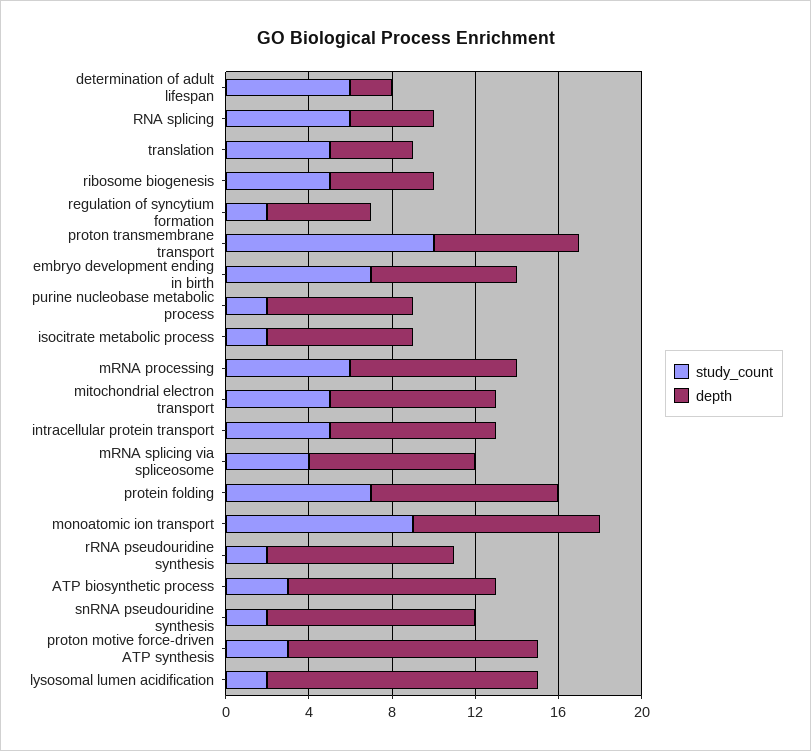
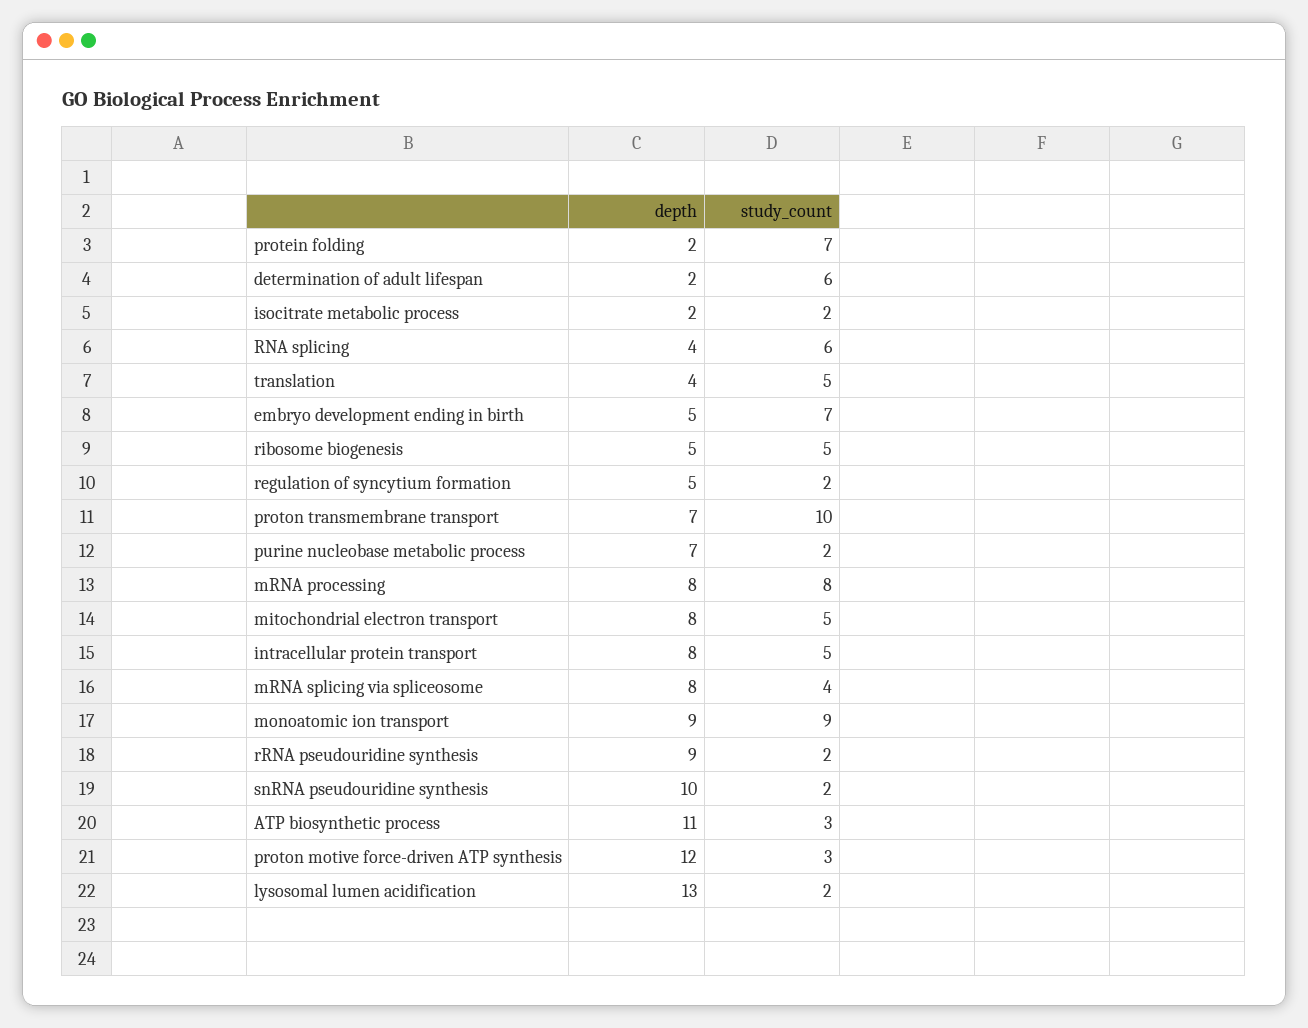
  {
    "study_count": {
      "determination of adult lifespan": 6,
      "RNA splicing": 6,
      "translation": 5,
      "ribosome biogenesis": 5,
      "regulation of syncytium formation": 2,
      "proton transmembrane transport": 10,
      "embryo development ending in birth": 7,
      "purine nucleobase metabolic process": 2,
      "isocitrate metabolic process": 2,
-     "mRNA processing": 6,
+     "mRNA processing": 8,
      "mitochondrial electron transport": 5,
      "intracellular protein transport": 5,
      "mRNA splicing via spliceosome": 4,
      "protein folding": 7,
      "monoatomic ion transport": 9,
      "rRNA pseudouridine synthesis": 2,
      "ATP biosynthetic process": 3,
      "snRNA pseudouridine synthesis": 2,
      "proton motive force-driven ATP synthesis": 3,
      "lysosomal lumen acidification": 2
    },
    "depth": {
      "determination of adult lifespan": 2,
      "RNA splicing": 4,
      "translation": 4,
      "ribosome biogenesis": 5,
      "regulation of syncytium formation": 5,
      "proton transmembrane transport": 7,
-     "embryo development ending in birth": 7,
+     "embryo development ending in birth": 5,
      "purine nucleobase metabolic process": 7,
-     "isocitrate metabolic process": 7,
+     "isocitrate metabolic process": 2,
      "mRNA processing": 8,
      "mitochondrial electron transport": 8,
      "intracellular protein transport": 8,
      "mRNA splicing via spliceosome": 8,
-     "protein folding": 9,
+     "protein folding": 2,
      "monoatomic ion transport": 9,
      "rRNA pseudouridine synthesis": 9,
-     "ATP biosynthetic process": 10,
+     "ATP biosynthetic process": 11,
      "snRNA pseudouridine synthesis": 10,
      "proton motive force-driven ATP synthesis": 12,
      "lysosomal lumen acidification": 13
    }
  }

